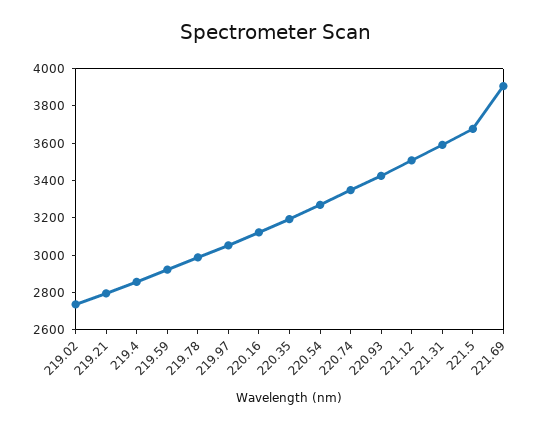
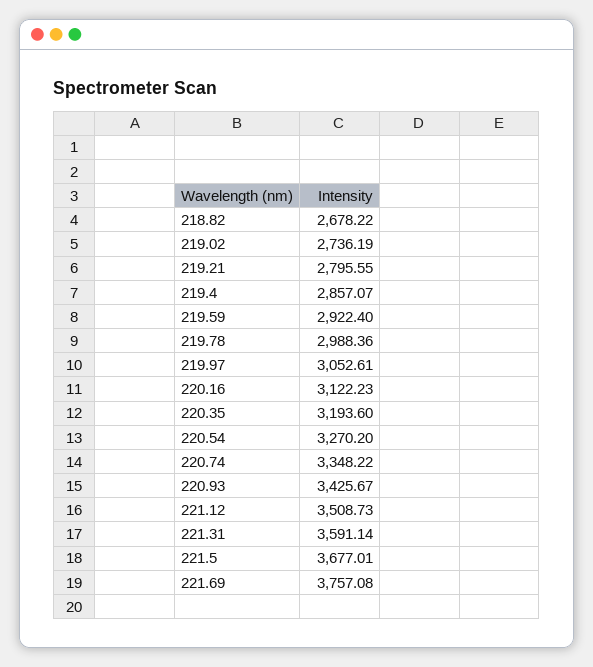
  {
    "219.02": 2736.19,
    "219.21": 2795.55,
    "219.4": 2857.07,
    "219.59": 2922.4,
    "219.78": 2988.36,
    "219.97": 3052.61,
    "220.16": 3122.23,
    "220.35": 3193.6,
    "220.54": 3270.2,
    "220.74": 3348.22,
    "220.93": 3425.67,
    "221.12": 3508.73,
    "221.31": 3591.14,
    "221.5": 3677.01,
-   "221.69": 3900
+   "221.69": 3757.08,
+   "218.82": 2678.22
  }

